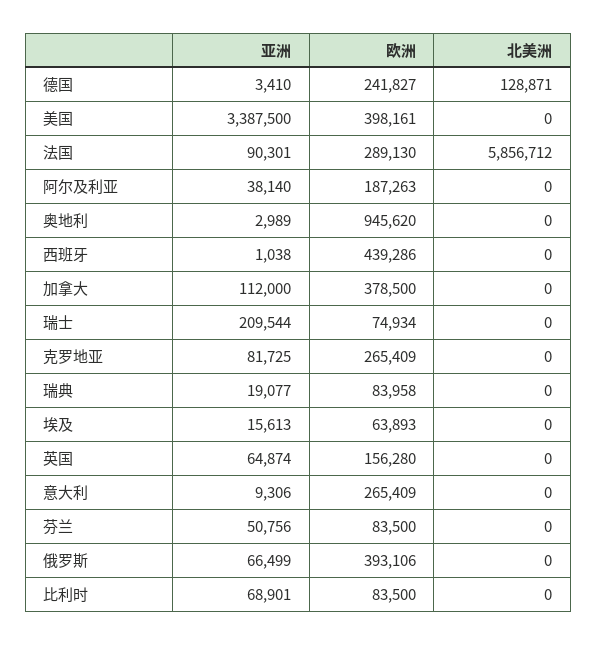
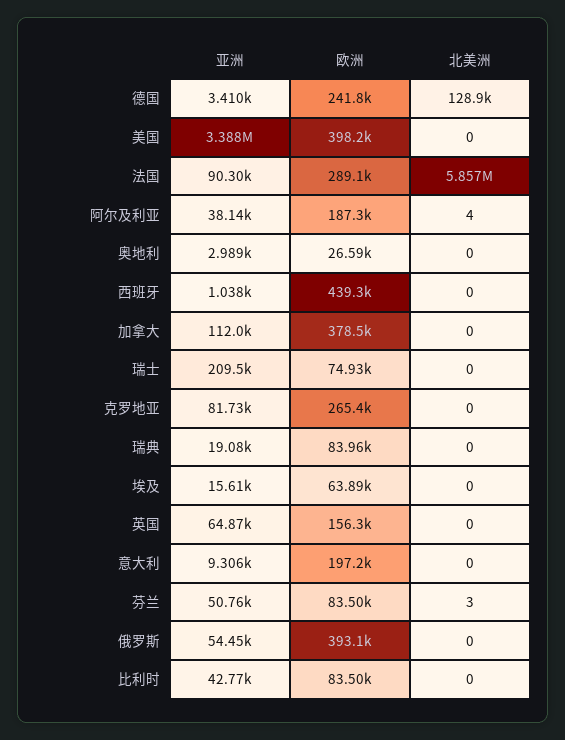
  {
    "亚洲": {
      "德国": 3410,
      "美国": 3387500,
      "法国": 90301,
      "阿尔及利亚": 38140,
      "奥地利": 2989,
      "西班牙": 1038,
      "加拿大": 112000,
      "瑞士": 209544,
      "克罗地亚": 81725,
      "瑞典": 19077,
      "埃及": 15613,
      "英国": 64874,
      "意大利": 9306,
      "芬兰": 50756,
-     "俄罗斯": 66499,
+     "俄罗斯": 54450,
-     "比利时": 68901
+     "比利时": 42770
    },
    "欧洲": {
      "德国": 241827,
      "美国": 398161,
      "法国": 289130,
      "阿尔及利亚": 187263,
-     "奥地利": 945620,
+     "奥地利": 26590,
      "西班牙": 439286,
      "加拿大": 378500,
      "瑞士": 74934,
      "克罗地亚": 265409,
      "瑞典": 83958,
      "埃及": 63893,
      "英国": 156280,
-     "意大利": 265409,
+     "意大利": 197200,
      "芬兰": 83500,
      "俄罗斯": 393106,
      "比利时": 83500
    },
    "北美洲": {
      "德国": 128871,
      "美国": 0,
      "法国": 5856712,
-     "阿尔及利亚": 0,
+     "阿尔及利亚": 4,
      "奥地利": 0,
      "西班牙": 0,
      "加拿大": 0,
      "瑞士": 0,
      "克罗地亚": 0,
      "瑞典": 0,
      "埃及": 0,
      "英国": 0,
      "意大利": 0,
-     "芬兰": 0,
+     "芬兰": 3,
      "俄罗斯": 0,
      "比利时": 0
    }
  }

